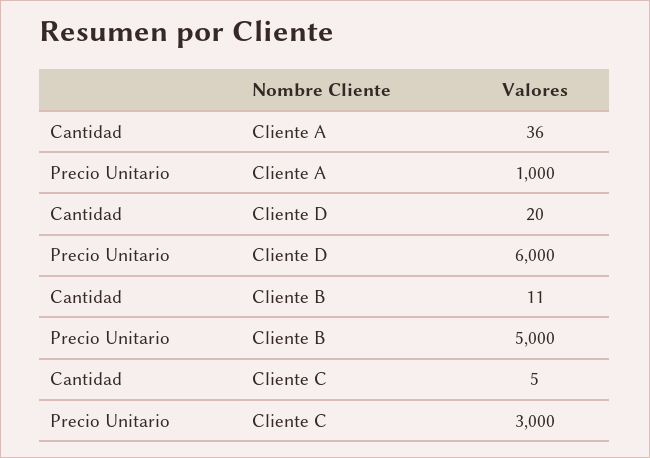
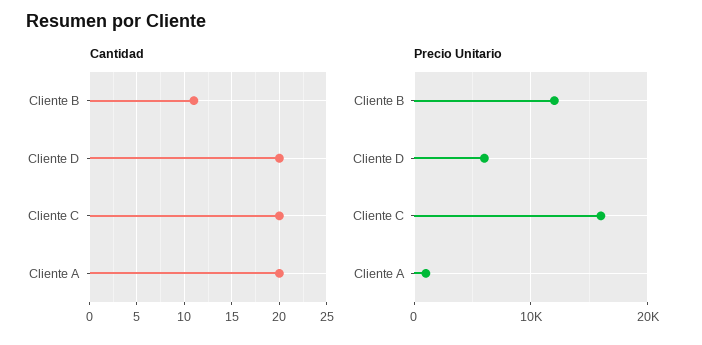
  {
    "Cantidad": {
-     "Cliente A": 36,
+     "Cliente A": 20,
      "Cliente D": 20,
      "Cliente B": 11,
-     "Cliente C": 5
+     "Cliente C": 20
    },
    "Precio Unitario": {
      "Cliente A": 1000,
      "Cliente D": 6000,
-     "Cliente B": 5000,
+     "Cliente B": 12000,
-     "Cliente C": 3000
+     "Cliente C": 16000
    }
  }

